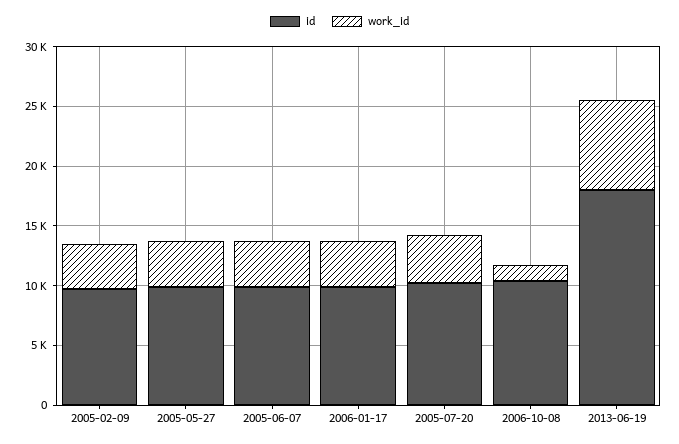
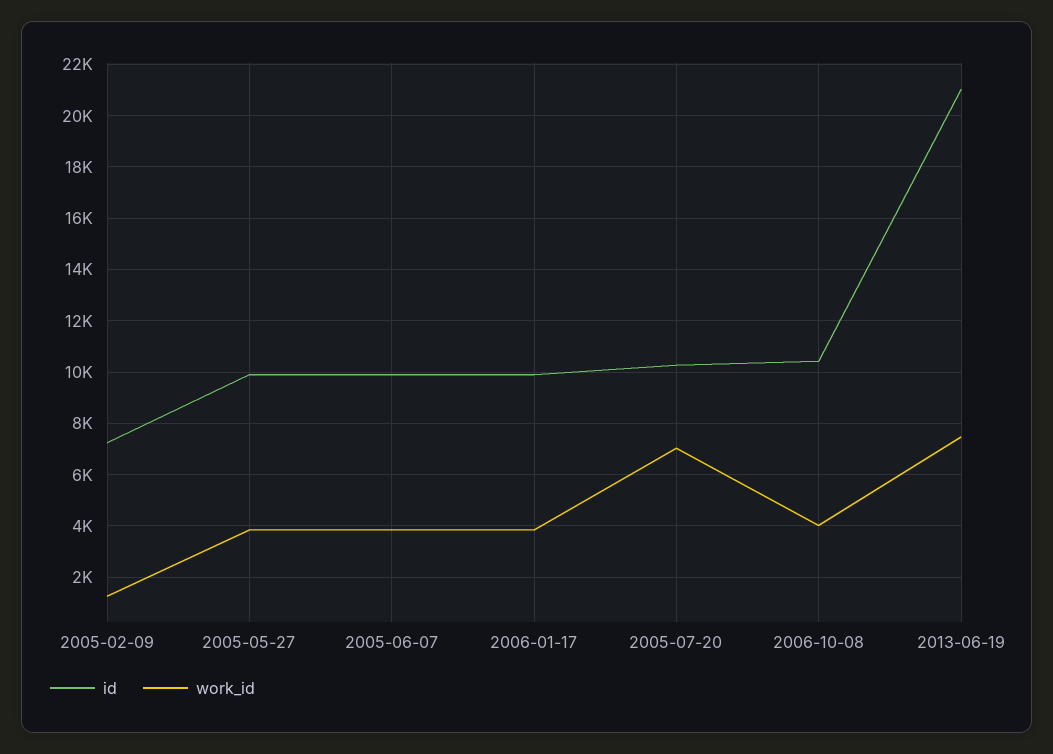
  {
    "id": {
-     "2005-02-09": 10000,
+     "2005-02-09": 7250,
      "2005-05-27": 10000,
      "2005-06-07": 10000,
      "2006-01-17": 10000,
      "2005-07-20": 10250,
      "2006-10-08": 10500,
-     "2013-06-19": 18000
+     "2013-06-19": 21000
    },
    "work_id": {
-     "2005-02-09": 4000,
+     "2005-02-09": 1250,
      "2005-05-27": 3750,
      "2005-06-07": 3750,
      "2006-01-17": 3750,
-     "2005-07-20": 4000,
+     "2005-07-20": 7000,
-     "2006-10-08": 1000,
+     "2006-10-08": 4000,
      "2013-06-19": 7500
    }
  }

